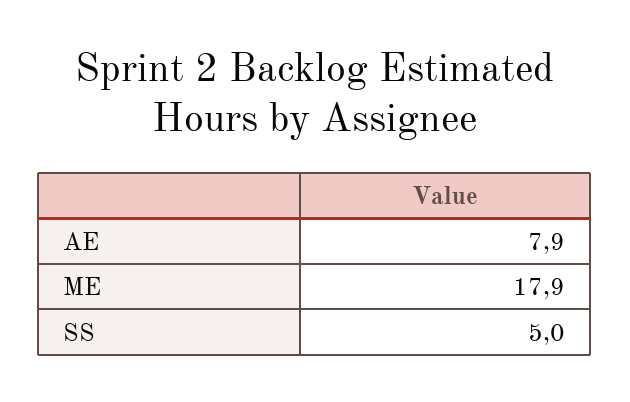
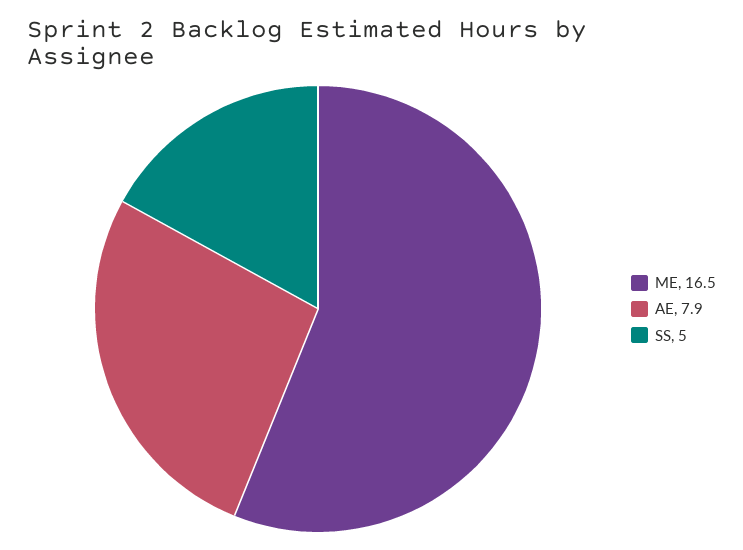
  {
    "AE": 7.9,
-   "ME": 17.9,
+   "ME": 16.5,
    "SS": 5
  }

